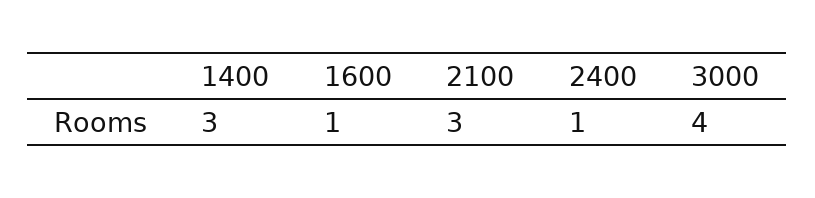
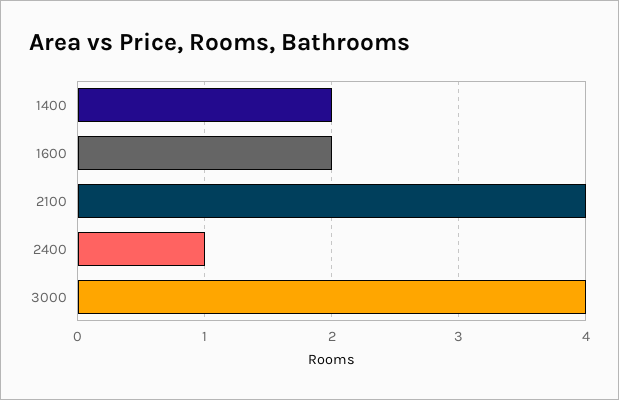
  {
-   "1400": 3,
+   "1400": 2,
-   "1600": 1,
+   "1600": 2,
-   "2100": 3,
+   "2100": 4,
    "2400": 1,
    "3000": 4
  }

